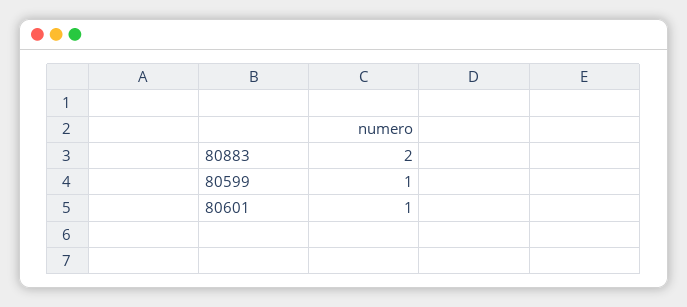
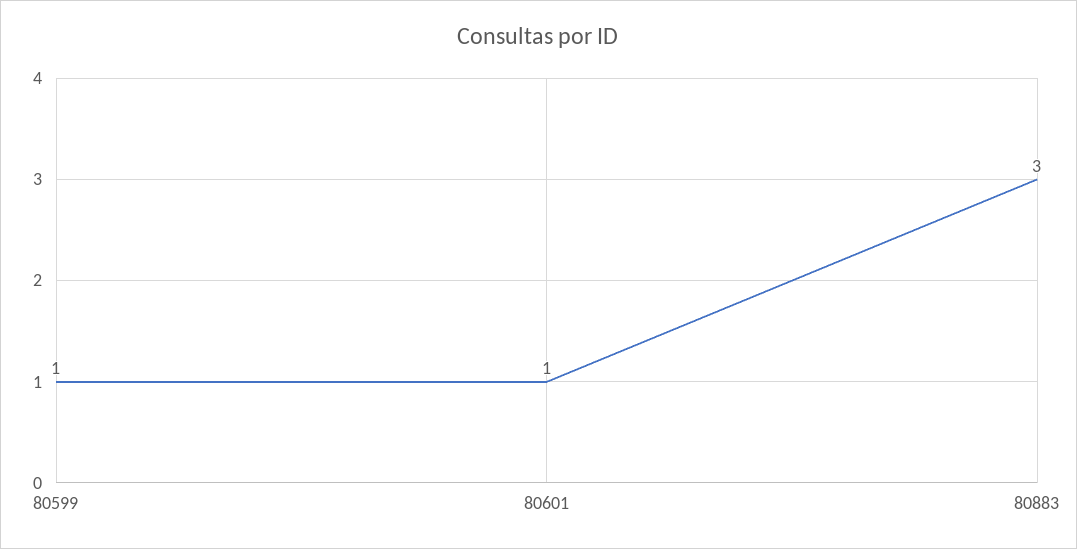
  {
-   "80883": 2,
+   "80883": 3,
    "80599": 1,
    "80601": 1
  }

